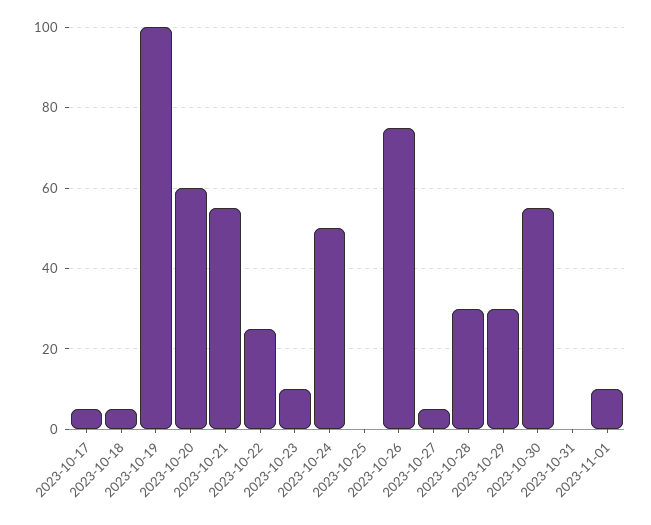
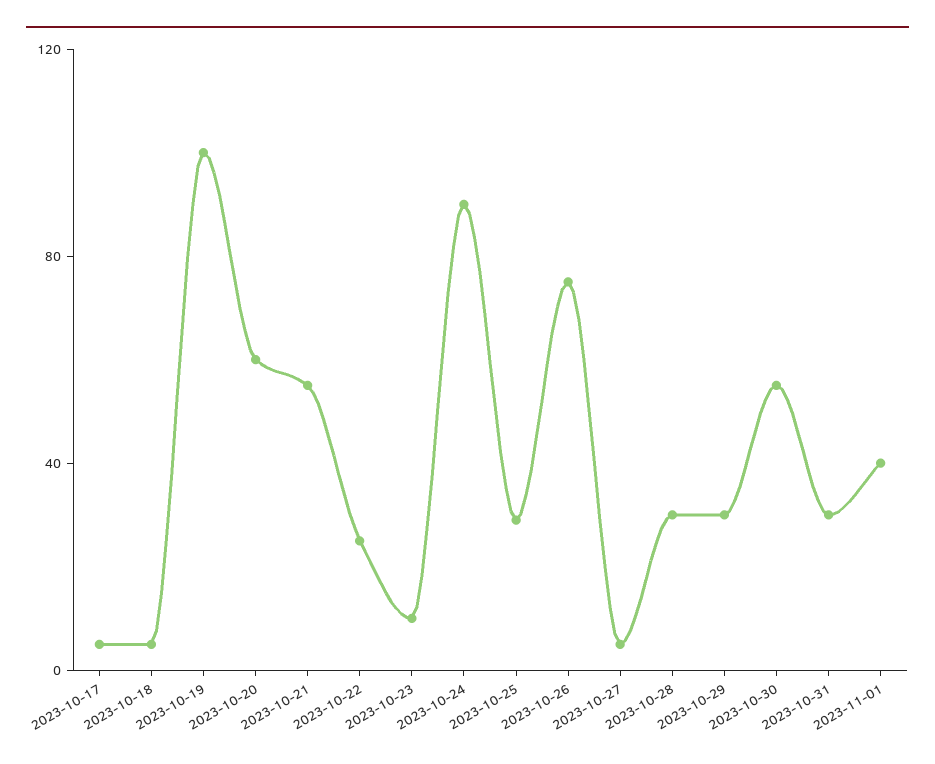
  {
    "2023-10-17": 5,
    "2023-10-18": 5,
    "2023-10-19": 100,
    "2023-10-20": 60,
    "2023-10-21": 55,
    "2023-10-22": 25,
    "2023-10-23": 10,
-   "2023-10-24": 50,
+   "2023-10-24": 90,
-   "2023-10-25": 0,
+   "2023-10-25": 30,
    "2023-10-26": 75,
    "2023-10-27": 5,
    "2023-10-28": 30,
    "2023-10-29": 30,
    "2023-10-30": 55,
-   "2023-10-31": 0,
+   "2023-10-31": 30,
-   "2023-11-01": 10
+   "2023-11-01": 40
  }

